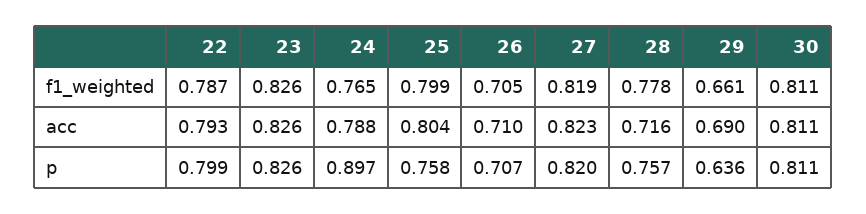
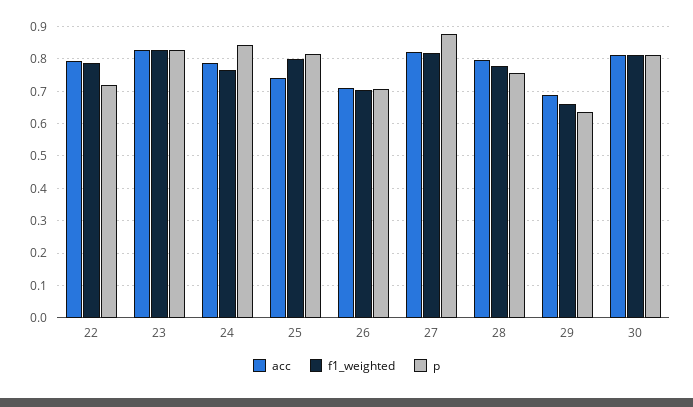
  {
    "f1_weighted": {
      "22": 0.787,
      "23": 0.826,
      "24": 0.765,
      "25": 0.799,
      "26": 0.705,
      "27": 0.819,
      "28": 0.778,
      "29": 0.661,
      "30": 0.811
    },
    "acc": {
      "22": 0.793,
      "23": 0.826,
      "24": 0.788,
-     "25": 0.804,
+     "25": 0.74,
      "26": 0.71,
      "27": 0.823,
-     "28": 0.716,
+     "28": 0.8,
      "29": 0.69,
      "30": 0.811
    },
    "p": {
-     "22": 0.799,
+     "22": 0.72,
      "23": 0.826,
-     "24": 0.897,
+     "24": 0.84,
-     "25": 0.758,
+     "25": 0.82,
      "26": 0.707,
-     "27": 0.82,
+     "27": 0.88,
      "28": 0.757,
      "29": 0.636,
      "30": 0.811
    }
  }

